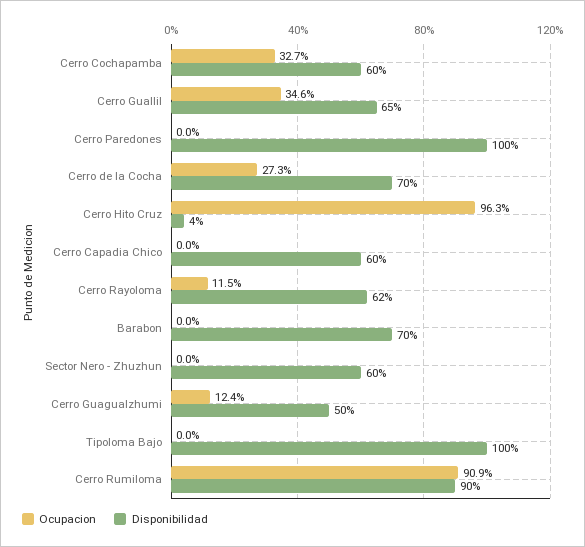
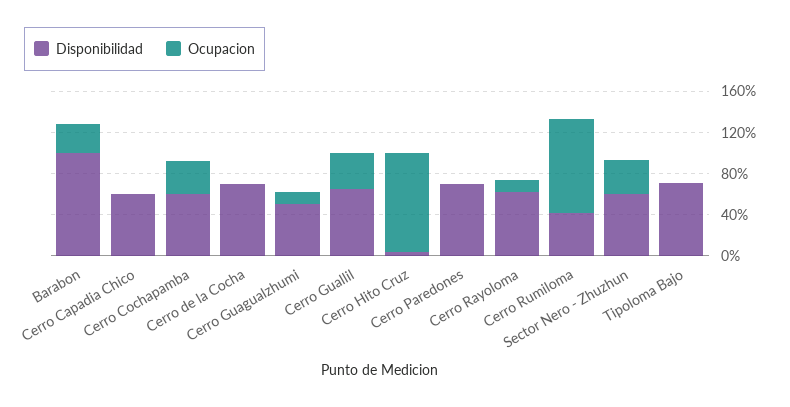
  {
    "Ocupacion": {
      "Cerro Cochapamba": 32.7,
      "Cerro Guallil": 34.6,
      "Cerro Paredones": 0,
-     "Cerro de la Cocha": 27.3,
+     "Cerro de la Cocha": 0,
      "Cerro Hito Cruz": 96.3,
      "Cerro Capadia Chico": 0,
      "Cerro Rayoloma": 11.5,
-     "Barabon": 0,
+     "Barabon": 30,
-     "Sector Nero - Zhuzhun": 0,
+     "Sector Nero - Zhuzhun": 30,
      "Cerro Guagualzhumi": 12.4,
      "Tipoloma Bajo": 0,
      "Cerro Rumiloma": 90.9
    },
    "Disponibilidad": {
      "Cerro Cochapamba": 60,
      "Cerro Guallil": 65,
-     "Cerro Paredones": 100,
+     "Cerro Paredones": 70,
      "Cerro de la Cocha": 70,
      "Cerro Hito Cruz": 4,
      "Cerro Capadia Chico": 60,
      "Cerro Rayoloma": 62,
-     "Barabon": 70,
+     "Barabon": 100,
      "Sector Nero - Zhuzhun": 60,
      "Cerro Guagualzhumi": 50,
-     "Tipoloma Bajo": 100,
+     "Tipoloma Bajo": 70,
-     "Cerro Rumiloma": 90
+     "Cerro Rumiloma": 40
    }
  }

